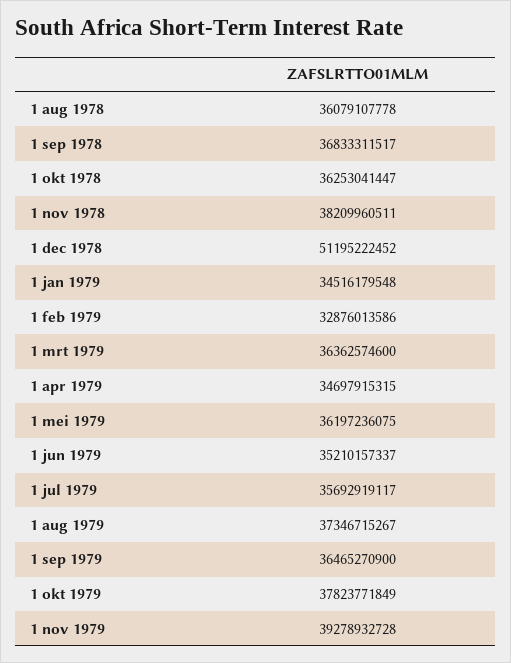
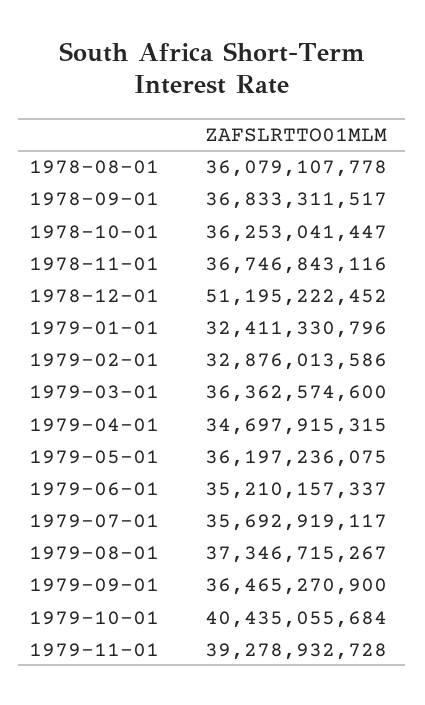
  {
    "1 aug 1978": 36079107778,
    "1 sep 1978": 36833311517,
    "1 okt 1978": 36253041447,
-   "1 nov 1978": 38209960511,
+   "1 nov 1978": 36746843116,
    "1 dec 1978": 51195222452,
-   "1 jan 1979": 34516179548,
+   "1 jan 1979": 32411330796,
    "1 feb 1979": 32876013586,
    "1 mrt 1979": 36362574600,
    "1 apr 1979": 34697915315,
    "1 mei 1979": 36197236075,
    "1 jun 1979": 35210157337,
    "1 jul 1979": 35692919117,
    "1 aug 1979": 37346715267,
    "1 sep 1979": 36465270900,
-   "1 okt 1979": 37823771849,
+   "1 okt 1979": 40435055684,
    "1 nov 1979": 39278932728
  }

